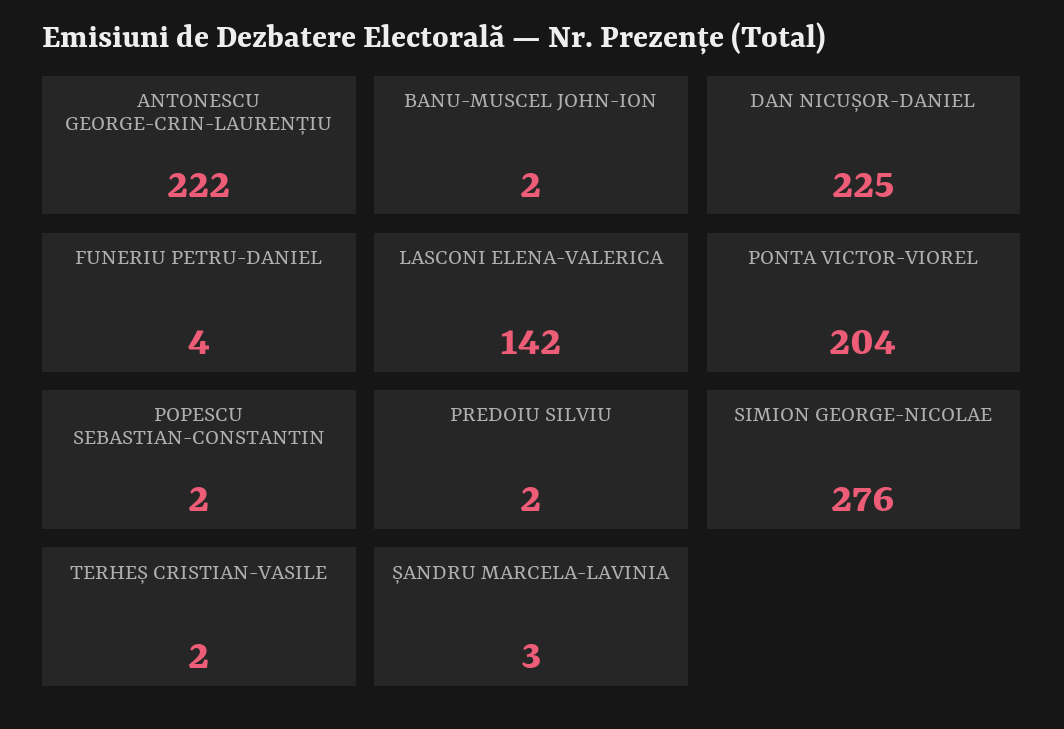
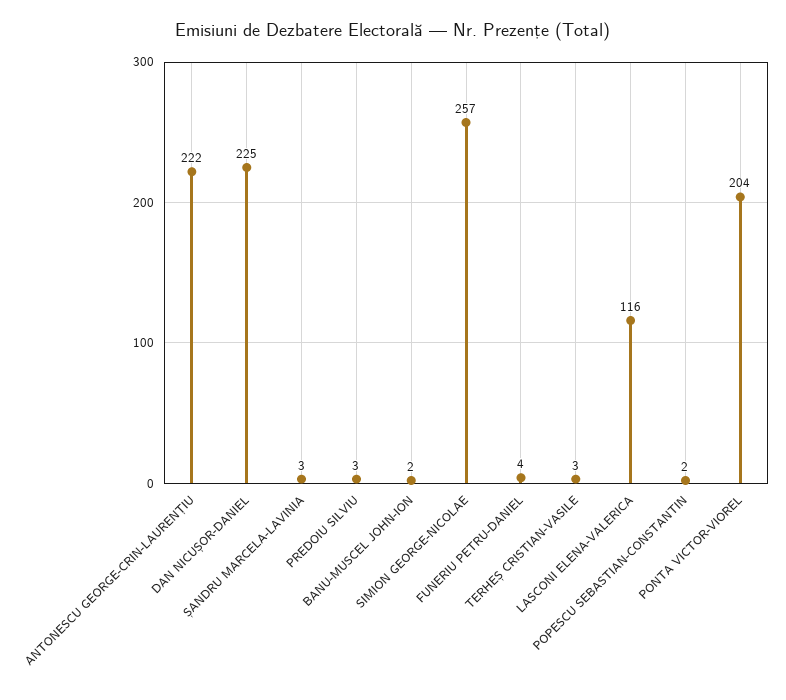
  {
    "ANTONESCU GEORGE-CRIN-LAURENȚIU": 222,
    "BANU-MUSCEL JOHN-ION": 2,
    "DAN NICUȘOR-DANIEL": 225,
    "FUNERIU PETRU-DANIEL": 4,
-   "LASCONI ELENA-VALERICA": 142,
+   "LASCONI ELENA-VALERICA": 116,
    "PONTA VICTOR-VIOREL": 204,
    "POPESCU SEBASTIAN-CONSTANTIN": 2,
-   "PREDOIU SILVIU": 2,
+   "PREDOIU SILVIU": 3,
-   "SIMION GEORGE-NICOLAE": 276,
+   "SIMION GEORGE-NICOLAE": 257,
-   "TERHEȘ CRISTIAN-VASILE": 2,
+   "TERHEȘ CRISTIAN-VASILE": 3,
    "ȘANDRU MARCELA-LAVINIA": 3
  }

